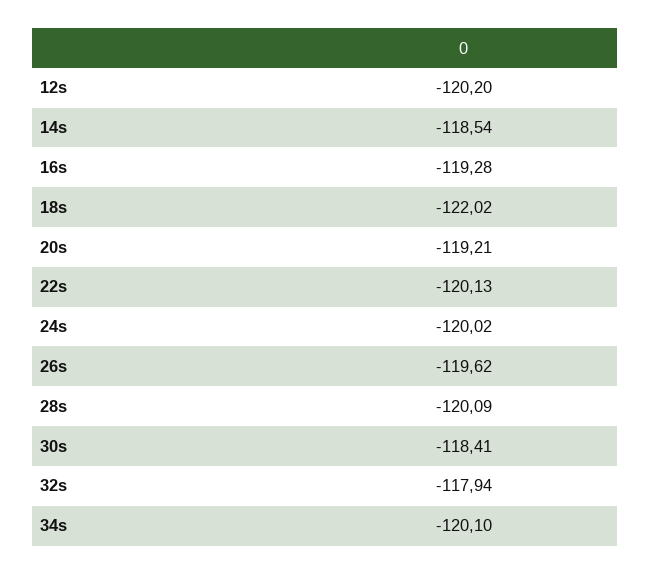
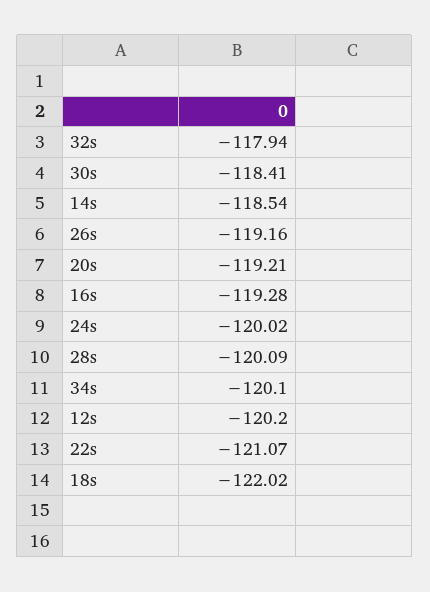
  {
    "12s": -120.2,
    "14s": -118.54,
    "16s": -119.28,
    "18s": -122.02,
    "20s": -119.21,
-   "22s": -120.13,
+   "22s": -121.07,
    "24s": -120.02,
-   "26s": -119.62,
+   "26s": -119.16,
    "28s": -120.09,
    "30s": -118.41,
    "32s": -117.94,
    "34s": -120.1
  }

